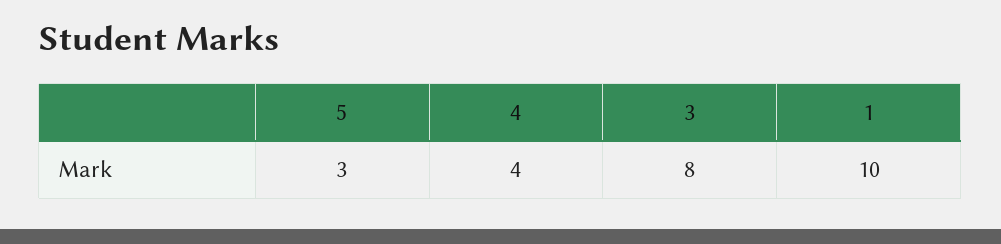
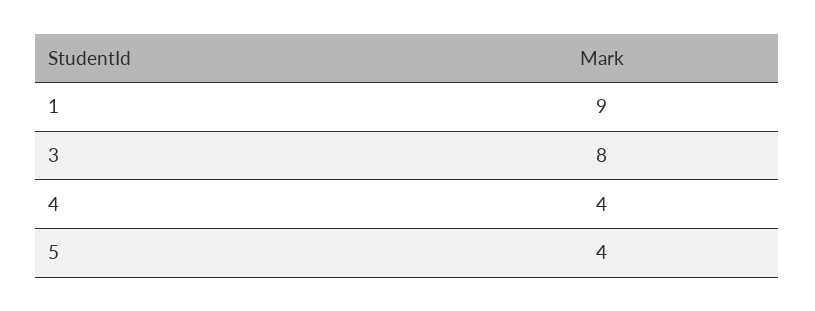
  {
-   "5": 3,
+   "5": 4,
    "4": 4,
    "3": 8,
-   "1": 10
+   "1": 9
  }

